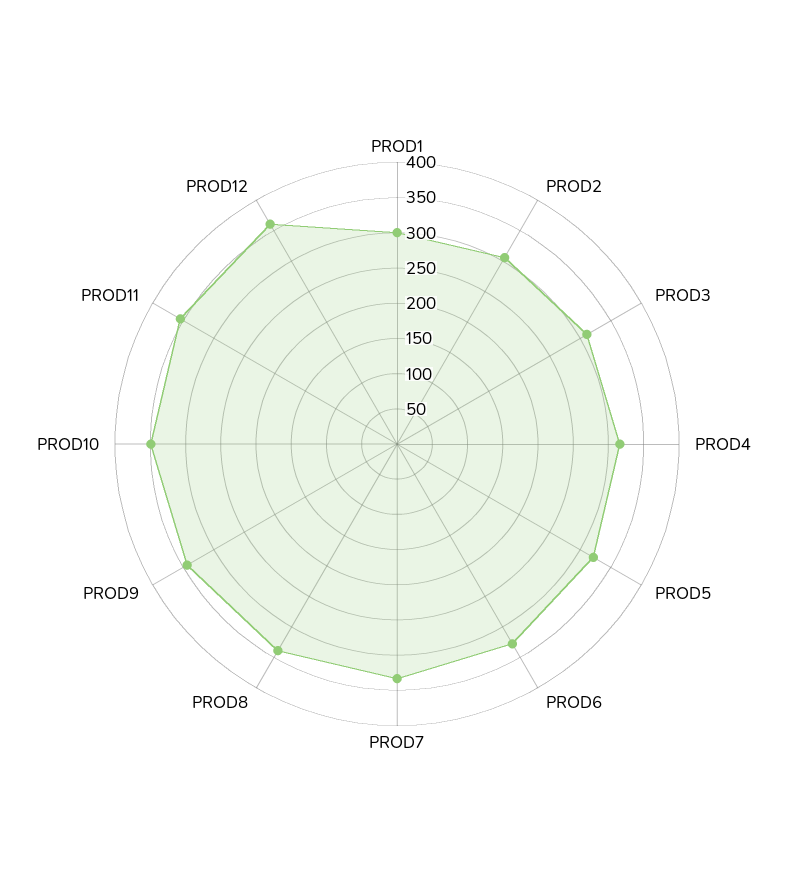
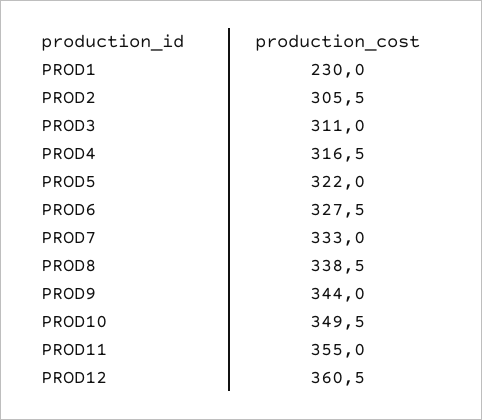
  {
-   "PROD1": 300,
+   "PROD1": 230,
    "PROD2": 305.5,
    "PROD3": 311,
    "PROD4": 316.5,
    "PROD5": 322,
    "PROD6": 327.5,
    "PROD7": 333,
    "PROD8": 338.5,
    "PROD9": 344,
    "PROD10": 349.5,
    "PROD11": 355,
    "PROD12": 360.5
  }

